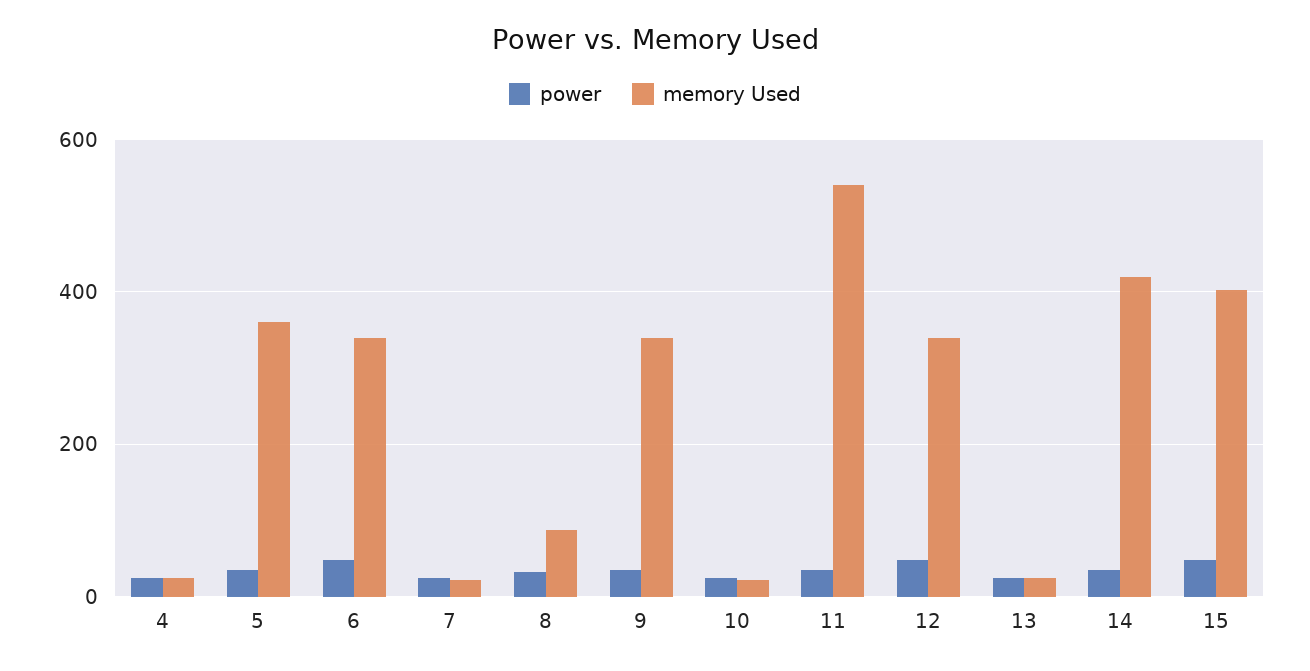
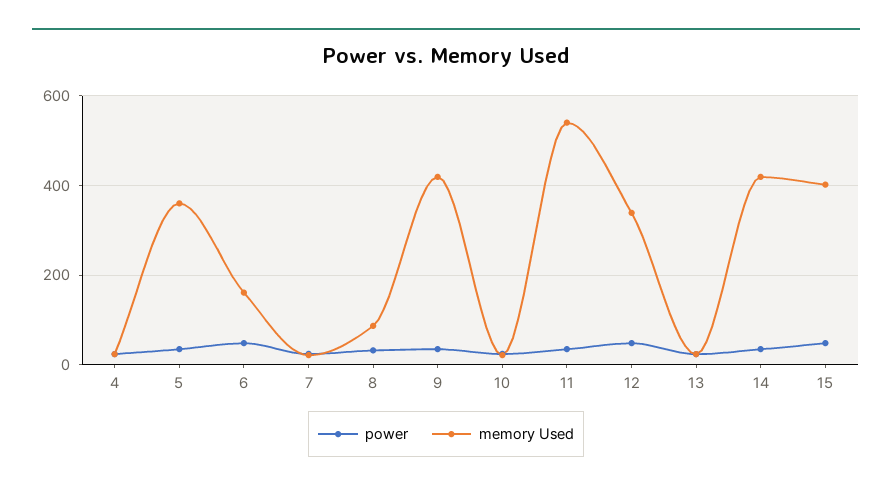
  {
    "power": {
      "4": 20,
      "5": 40,
      "6": 40,
      "7": 20,
      "8": 40,
      "9": 40,
      "10": 20,
      "11": 40,
      "12": 40,
      "13": 20,
      "14": 40,
      "15": 40
    },
    "memory Used": {
      "4": 20,
      "5": 360,
-     "6": 340,
+     "6": 160,
      "7": 20,
      "8": 80,
-     "9": 340,
+     "9": 420,
      "10": 20,
      "11": 540,
      "12": 340,
      "13": 20,
      "14": 420,
      "15": 400
    }
  }

